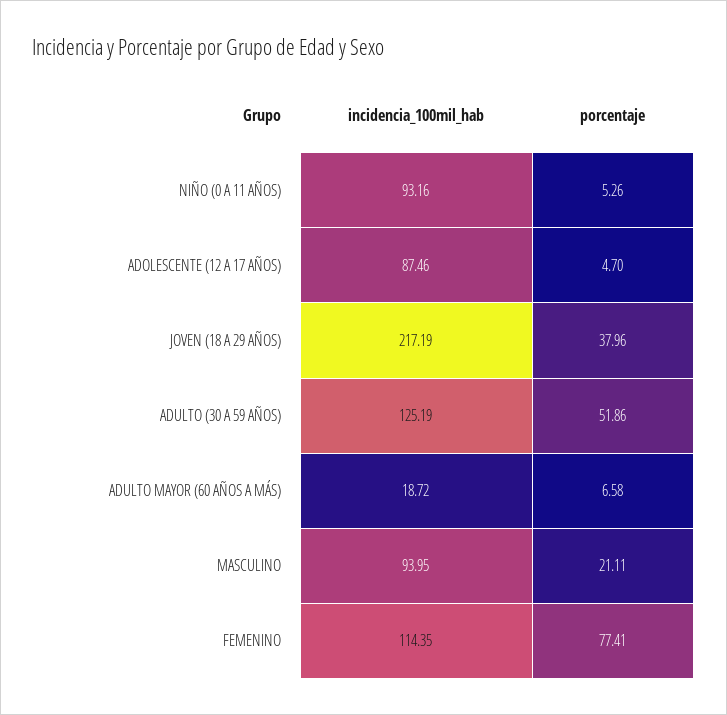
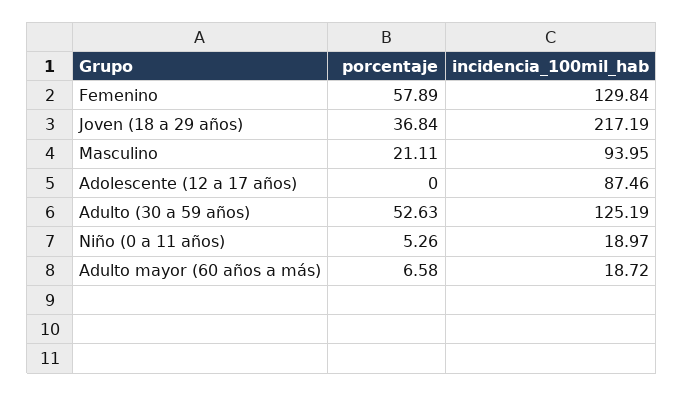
  {
    "incidencia_100mil_hab": {
-     "NIÑO (0 A 11 AÑOS)": 93.16,
+     "NIÑO (0 A 11 AÑOS)": 18.97,
      "ADOLESCENTE (12 A 17 AÑOS)": 87.46,
      "JOVEN (18 A 29 AÑOS)": 217.19,
      "ADULTO (30 A 59 AÑOS)": 125.19,
      "ADULTO MAYOR (60 AÑOS A MÁS)": 18.72,
      "MASCULINO": 93.95,
-     "FEMENINO": 114.35
+     "FEMENINO": 129.84
    },
    "porcentaje": {
      "NIÑO (0 A 11 AÑOS)": 5.26,
-     "ADOLESCENTE (12 A 17 AÑOS)": 4.7,
+     "ADOLESCENTE (12 A 17 AÑOS)": 0,
-     "JOVEN (18 A 29 AÑOS)": 37.96,
+     "JOVEN (18 A 29 AÑOS)": 36.84,
-     "ADULTO (30 A 59 AÑOS)": 51.86,
+     "ADULTO (30 A 59 AÑOS)": 52.63,
      "ADULTO MAYOR (60 AÑOS A MÁS)": 6.58,
      "MASCULINO": 21.11,
-     "FEMENINO": 77.41
+     "FEMENINO": 57.89
    }
  }

